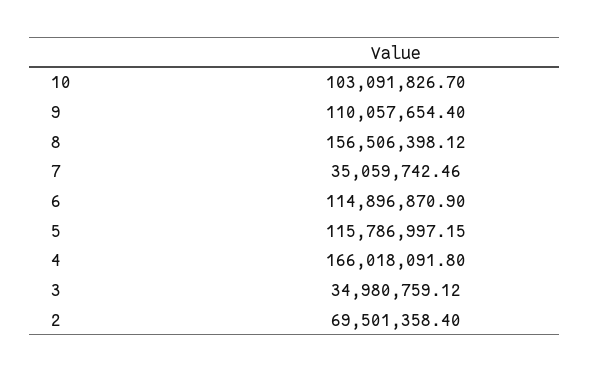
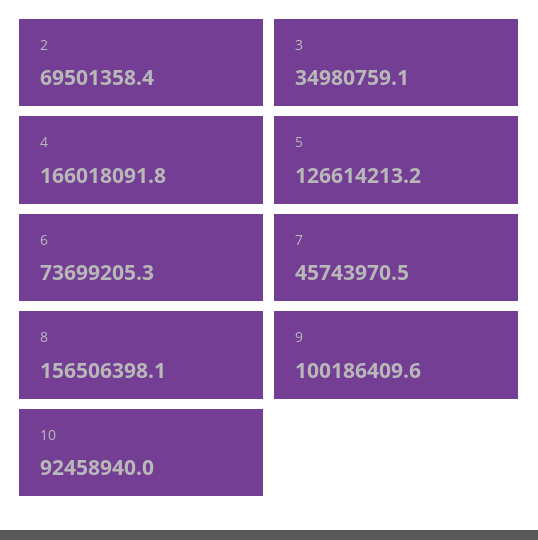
  {
-   "10": 103091826.7,
+   "10": 92458940,
-   "9": 110057654.4,
+   "9": 100186409.6,
    "8": 156506398.12,
-   "7": 35059742.46,
+   "7": 45743970.5,
-   "6": 114896870.9,
+   "6": 73699205.3,
-   "5": 115786997.15,
+   "5": 126614213.2,
    "4": 166018091.8,
    "3": 34980759.12,
    "2": 69501358.4
  }

